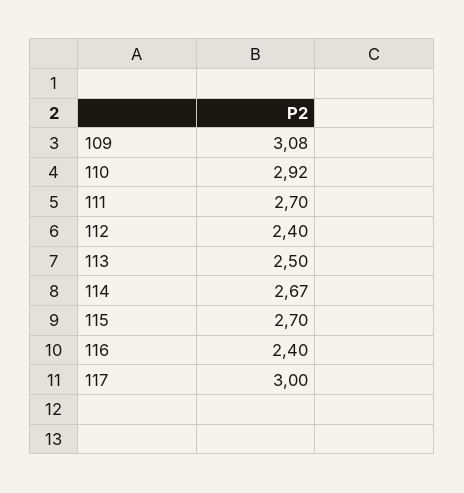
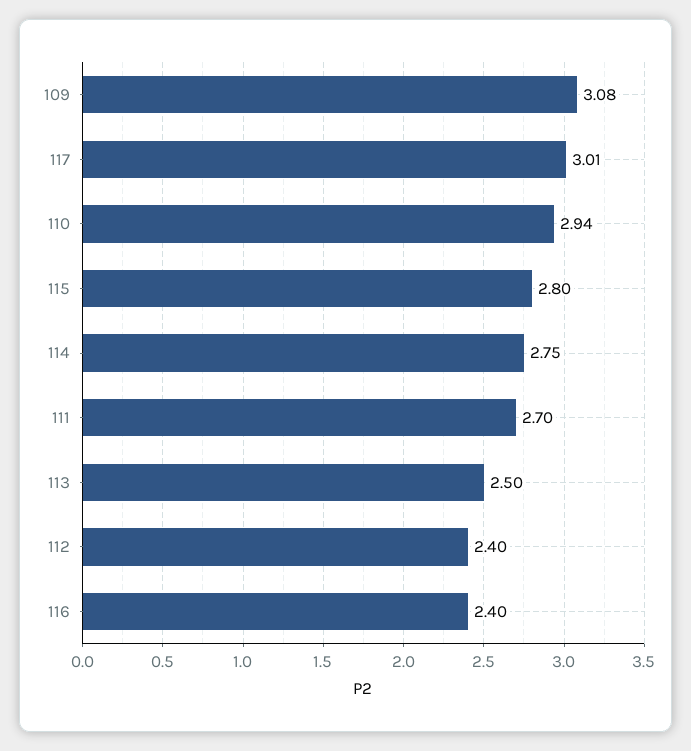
  {
    "109": 3.08,
-   "110": 2.92,
+   "110": 2.94,
    "111": 2.7,
    "112": 2.4,
    "113": 2.5,
-   "114": 2.67,
+   "114": 2.75,
-   "115": 2.7,
+   "115": 2.8,
    "116": 2.4,
-   "117": 3
+   "117": 3.01
  }

